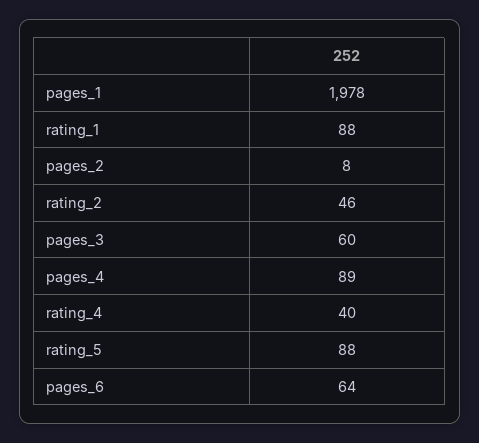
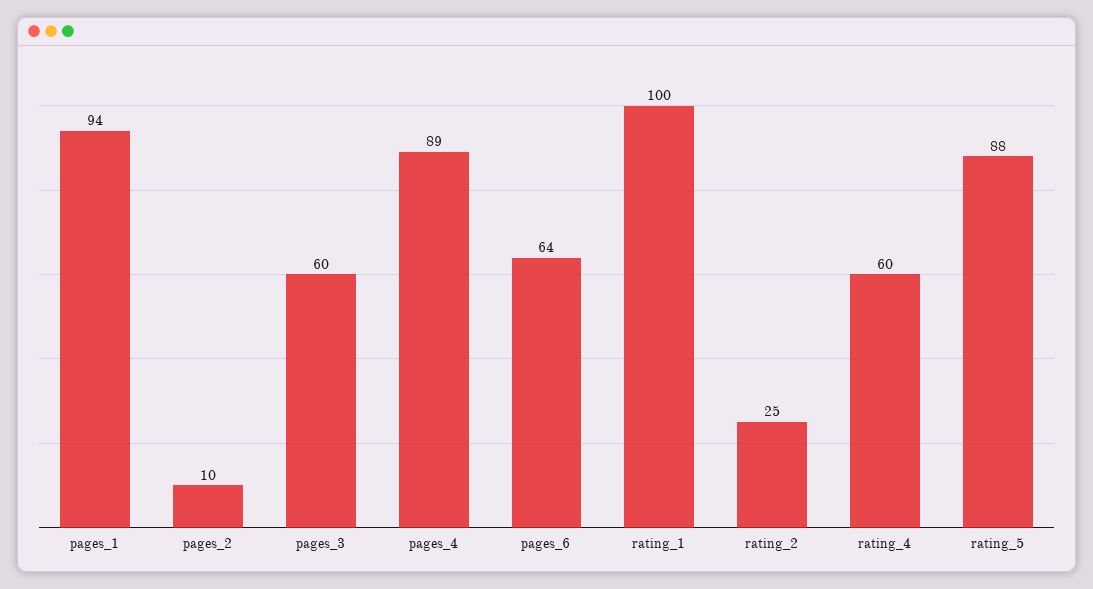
  {
-   "pages_1": 1978,
+   "pages_1": 94,
-   "rating_1": 88,
+   "rating_1": 100,
-   "pages_2": 8,
+   "pages_2": 10,
-   "rating_2": 46,
+   "rating_2": 25,
    "pages_3": 60,
    "pages_4": 89,
-   "rating_4": 40,
+   "rating_4": 60,
    "rating_5": 88,
    "pages_6": 64
  }

